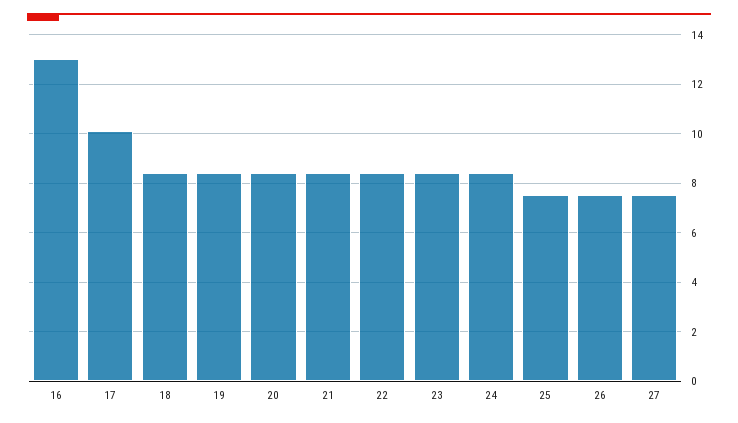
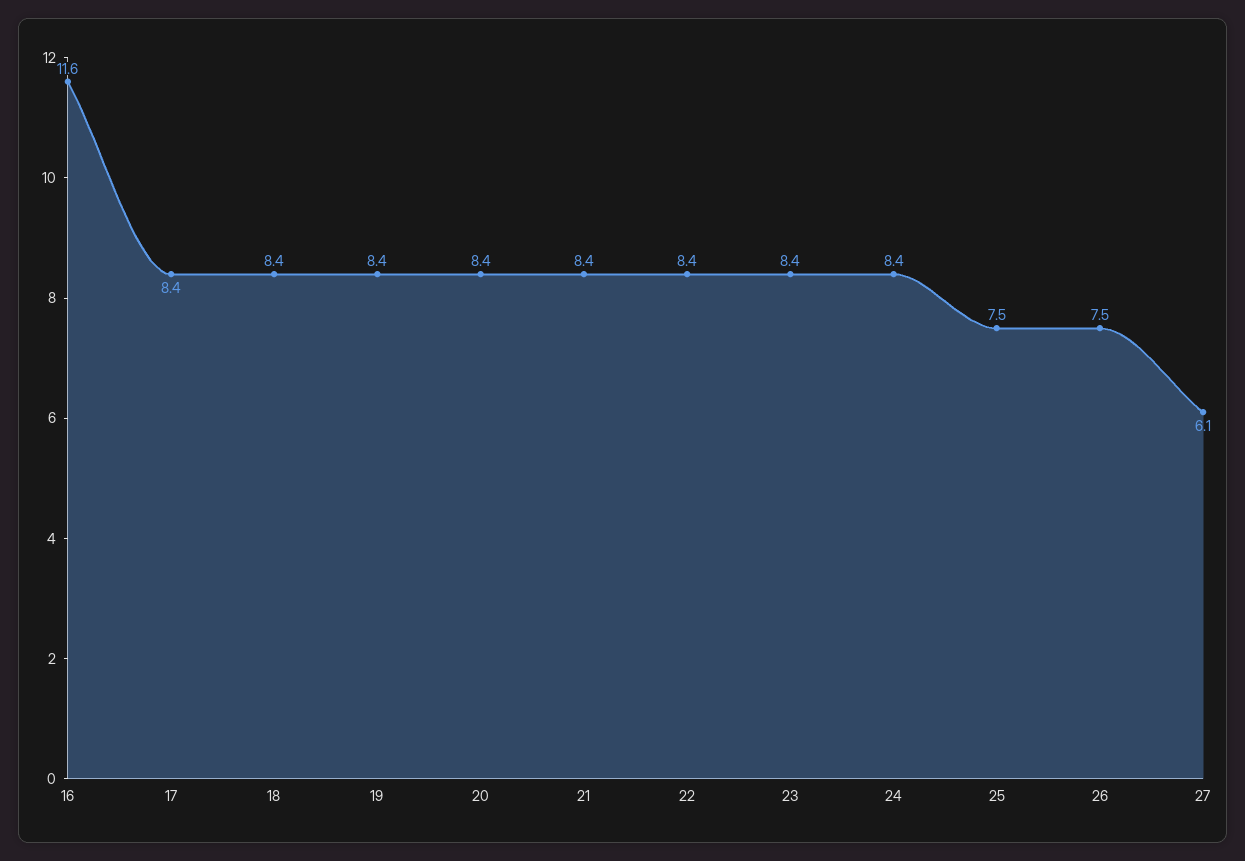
  {
-   "16": 13,
+   "16": 11.6,
-   "17": 10,
+   "17": 8.4,
    "18": 8.4,
    "19": 8.4,
    "20": 8.4,
    "21": 8.4,
    "22": 8.4,
    "23": 8.4,
    "24": 8.4,
    "25": 7.5,
    "26": 7.5,
-   "27": 7.5
+   "27": 6.1
  }

